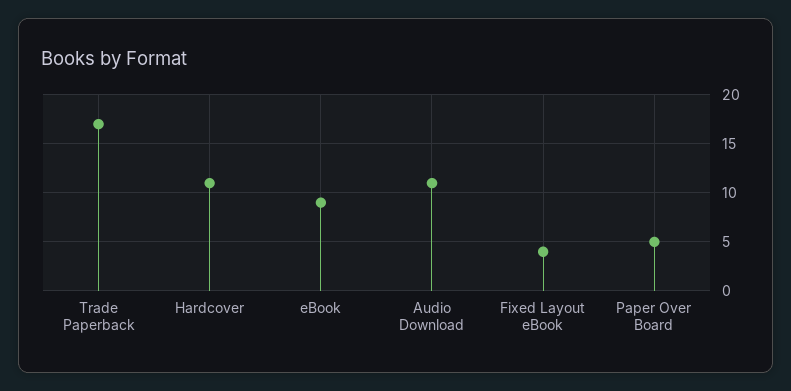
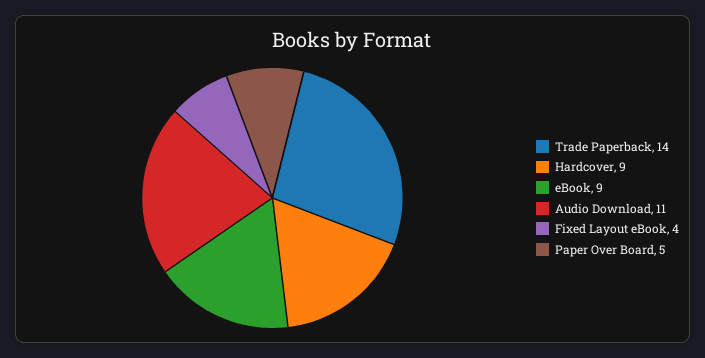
  {
-   "Trade Paperback": 17,
+   "Trade Paperback": 14,
-   "Hardcover": 11,
+   "Hardcover": 9,
    "eBook": 9,
    "Audio Download": 11,
    "Fixed Layout eBook": 4,
    "Paper Over Board": 5
  }

